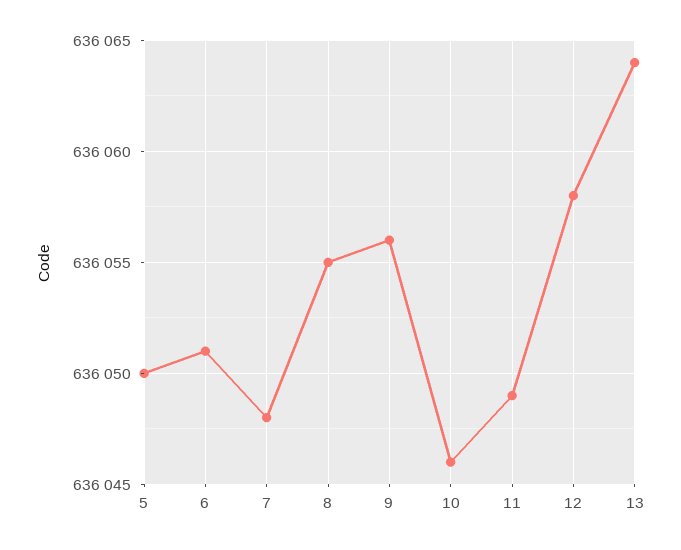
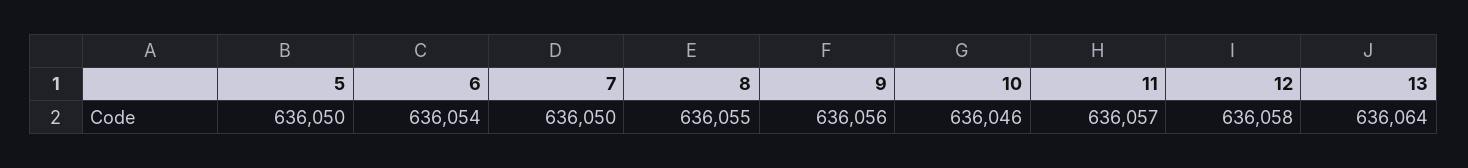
  {
    "5": 636050,
-   "6": 636051,
+   "6": 636054,
-   "7": 636048,
+   "7": 636050,
    "8": 636055,
    "9": 636056,
    "10": 636046,
-   "11": 636049,
+   "11": 636057,
    "12": 636058,
    "13": 636064
  }

